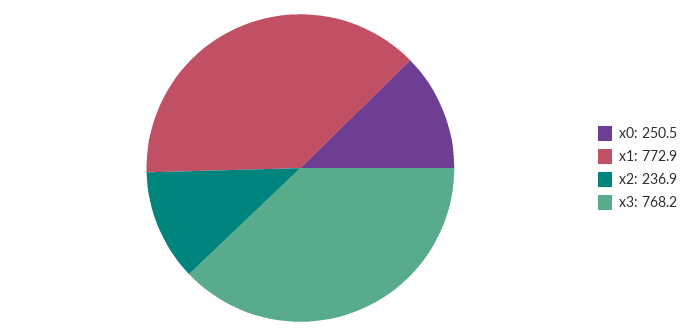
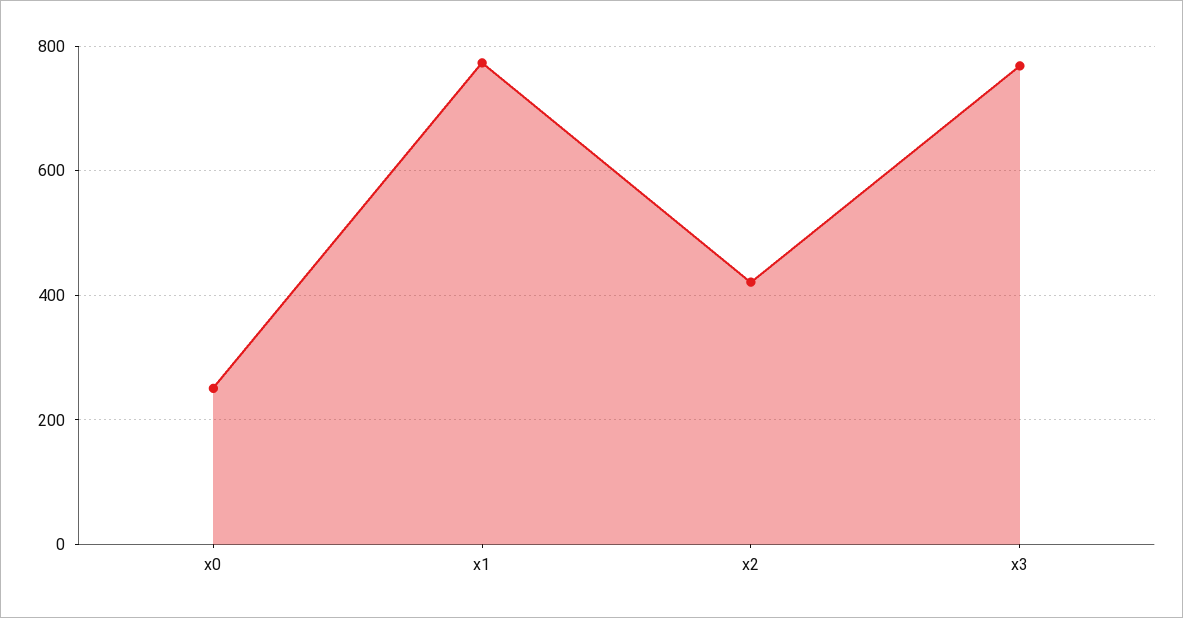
  {
    "x0": 250.5,
    "x1": 772.9,
-   "x2": 236.9,
+   "x2": 420,
    "x3": 768.2
  }

